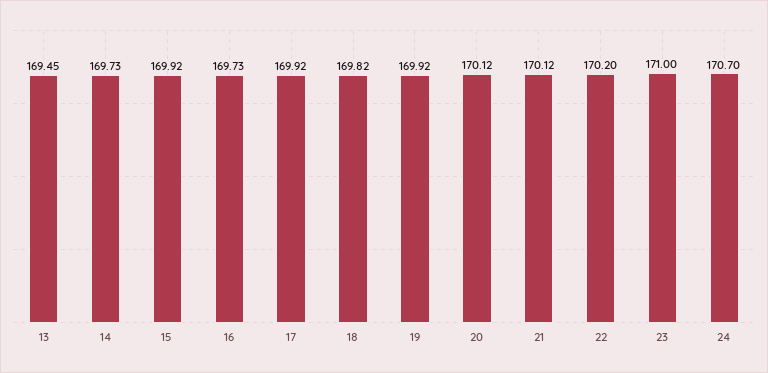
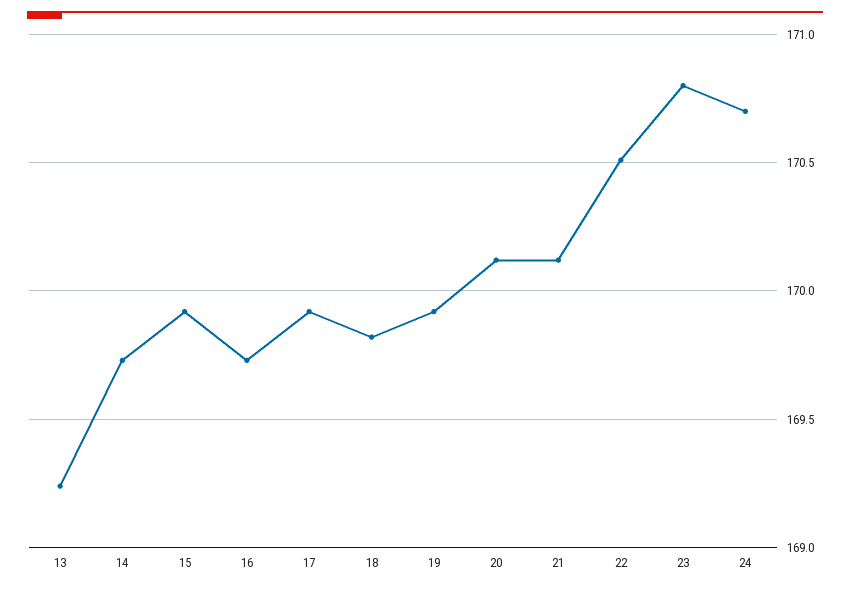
  {
-   "13": 169.45,
+   "13": 169.25,
    "14": 169.73,
    "15": 169.92,
    "16": 169.73,
    "17": 169.92,
    "18": 169.82,
    "19": 169.92,
    "20": 170.12,
    "21": 170.12,
-   "22": 170.2,
+   "22": 170.5,
-   "23": 171,
+   "23": 170.8,
    "24": 170.7
  }

